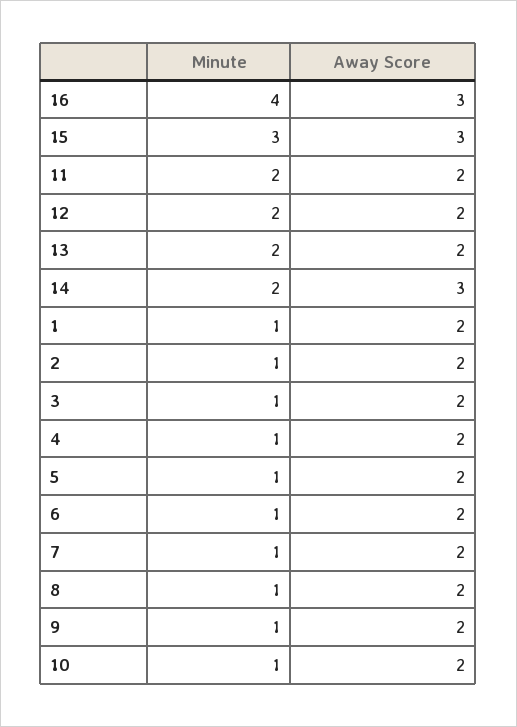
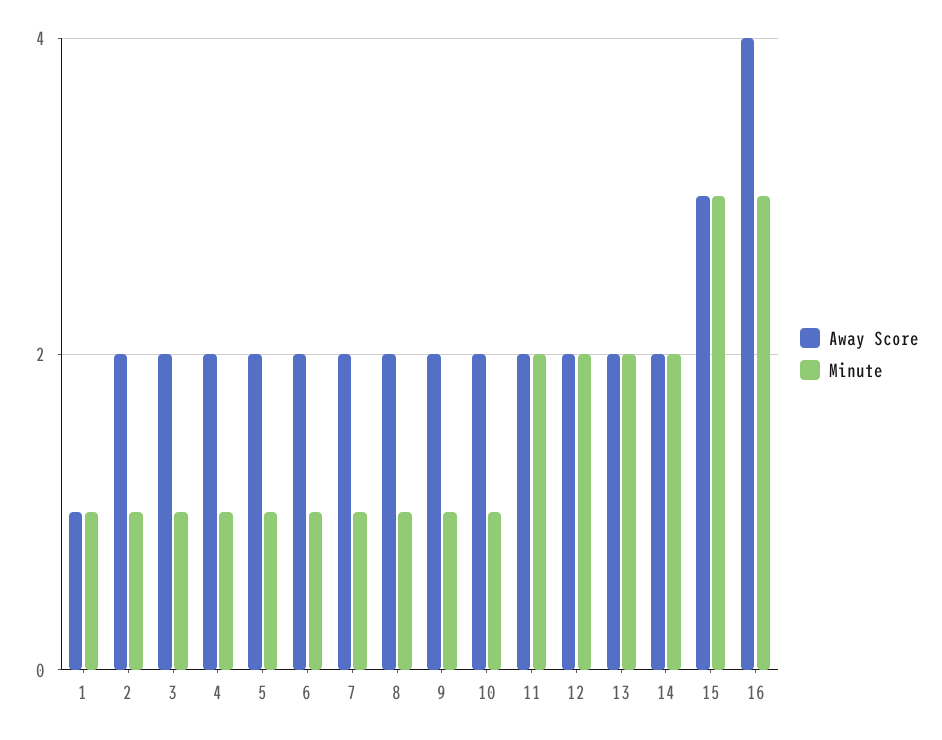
  {
    "Minute": {
-     "16": 4,
+     "16": 3,
      "15": 3,
      "11": 2,
      "12": 2,
      "13": 2,
      "14": 2,
      "1": 1,
      "2": 1,
      "3": 1,
      "4": 1,
      "5": 1,
      "6": 1,
      "7": 1,
      "8": 1,
      "9": 1,
      "10": 1
    },
    "Away Score": {
-     "16": 3,
+     "16": 4,
      "15": 3,
      "11": 2,
      "12": 2,
      "13": 2,
-     "14": 3,
+     "14": 2,
-     "1": 2,
+     "1": 1,
      "2": 2,
      "3": 2,
      "4": 2,
      "5": 2,
      "6": 2,
      "7": 2,
      "8": 2,
      "9": 2,
      "10": 2
    }
  }

